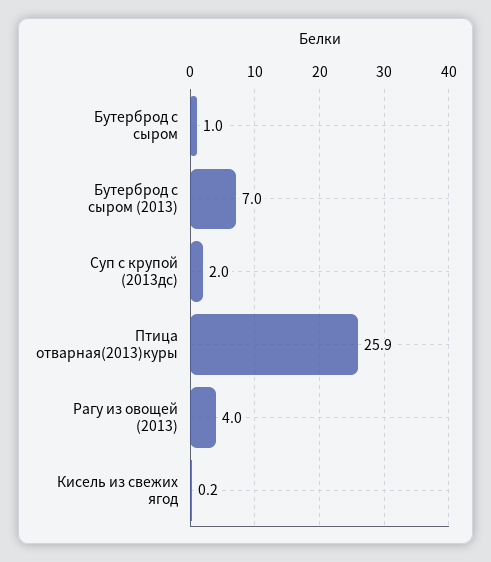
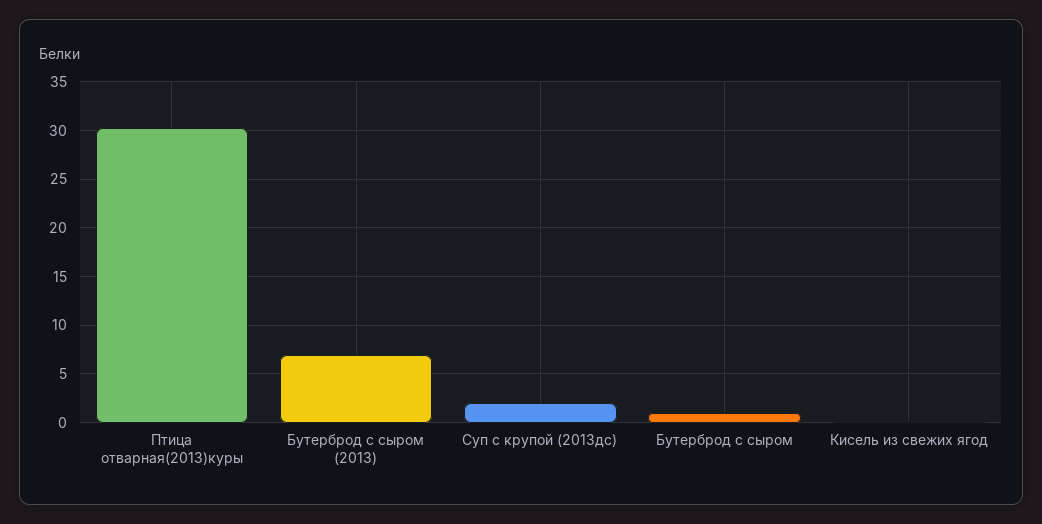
  {
    "Бутерброд с сыром": 1,
    "Бутерброд с сыром (2013)": 7,
    "Суп с крупой (2013дс)": 2,
-   "Птица отварная(2013)куры": 25.9,
+   "Птица отварная(2013)куры": 30,
-   "Рагу из овощей (2013)": 4,
    "Кисель из свежих ягод": 0.2
  }

